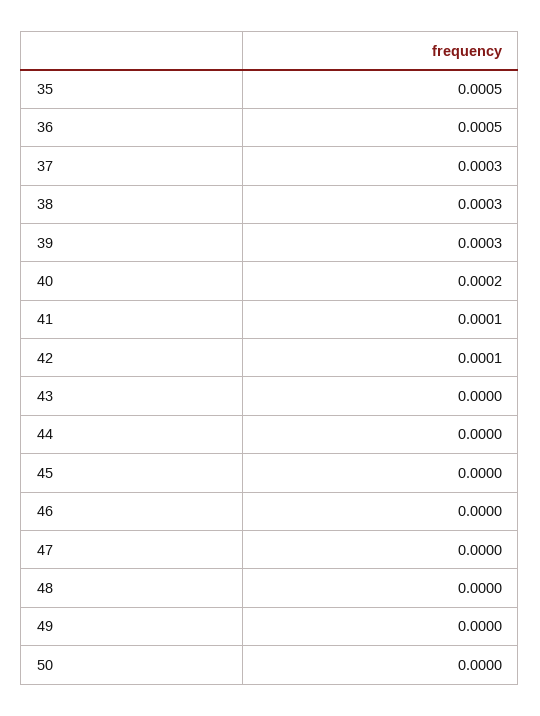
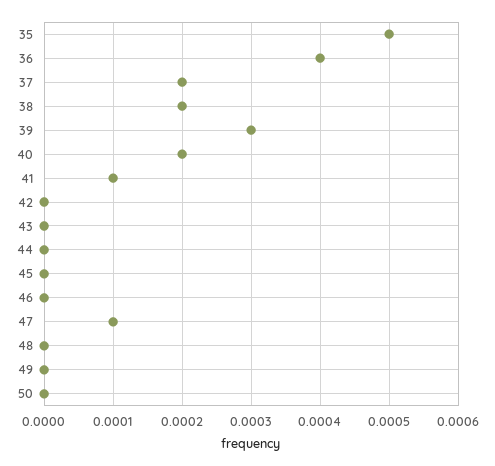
  {
    "35": 0.0005,
-   "36": 0.0005,
+   "36": 0.0004,
-   "37": 0.0003,
+   "37": 0.0002,
-   "38": 0.0003,
+   "38": 0.0002,
    "39": 0.0003,
    "40": 0.0002,
    "41": 0.0001,
-   "42": 0.0001,
+   "42": 0,
    "43": 0,
    "44": 0,
    "45": 0,
    "46": 0,
-   "47": 0,
+   "47": 0.0001,
    "48": 0,
    "49": 0,
    "50": 0
  }

